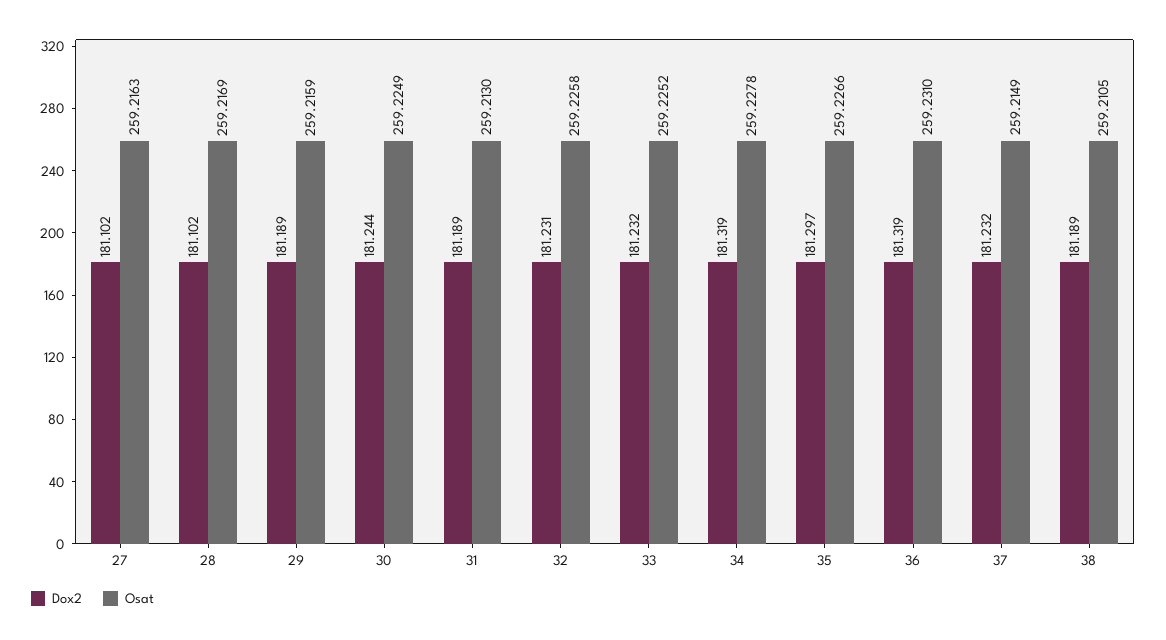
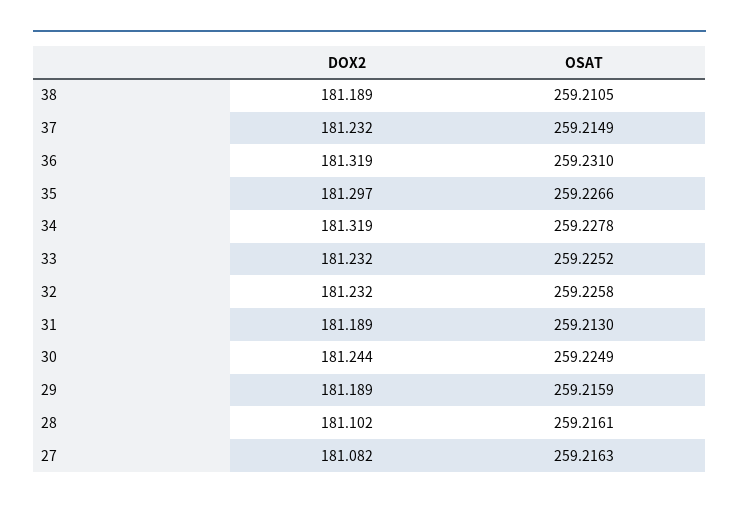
  {
    "Dox2": {
-     "27": 181.102,
+     "27": 181.082,
      "28": 181.102,
      "29": 181.189,
      "30": 181.244,
      "31": 181.189,
-     "32": 181.231,
+     "32": 181.232,
      "33": 181.232,
      "34": 181.319,
      "35": 181.297,
      "36": 181.319,
      "37": 181.232,
      "38": 181.189
    },
    "Osat": {
      "27": 259.2163,
-     "28": 259.2169,
+     "28": 259.2161,
      "29": 259.2159,
      "30": 259.2249,
      "31": 259.213,
      "32": 259.2258,
      "33": 259.2252,
      "34": 259.2278,
      "35": 259.2266,
      "36": 259.231,
      "37": 259.2149,
      "38": 259.2105
    }
  }

